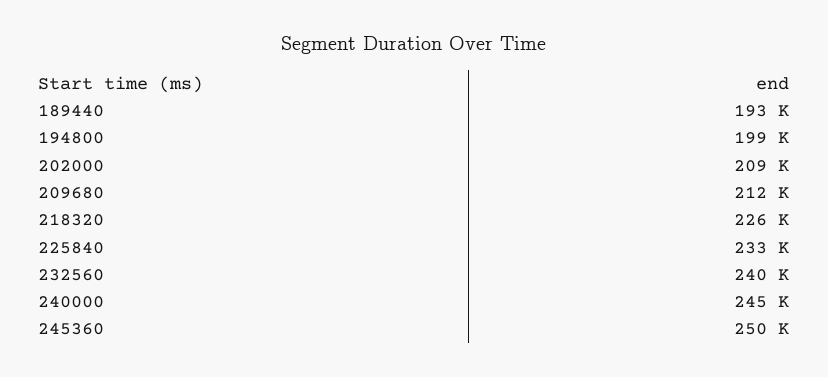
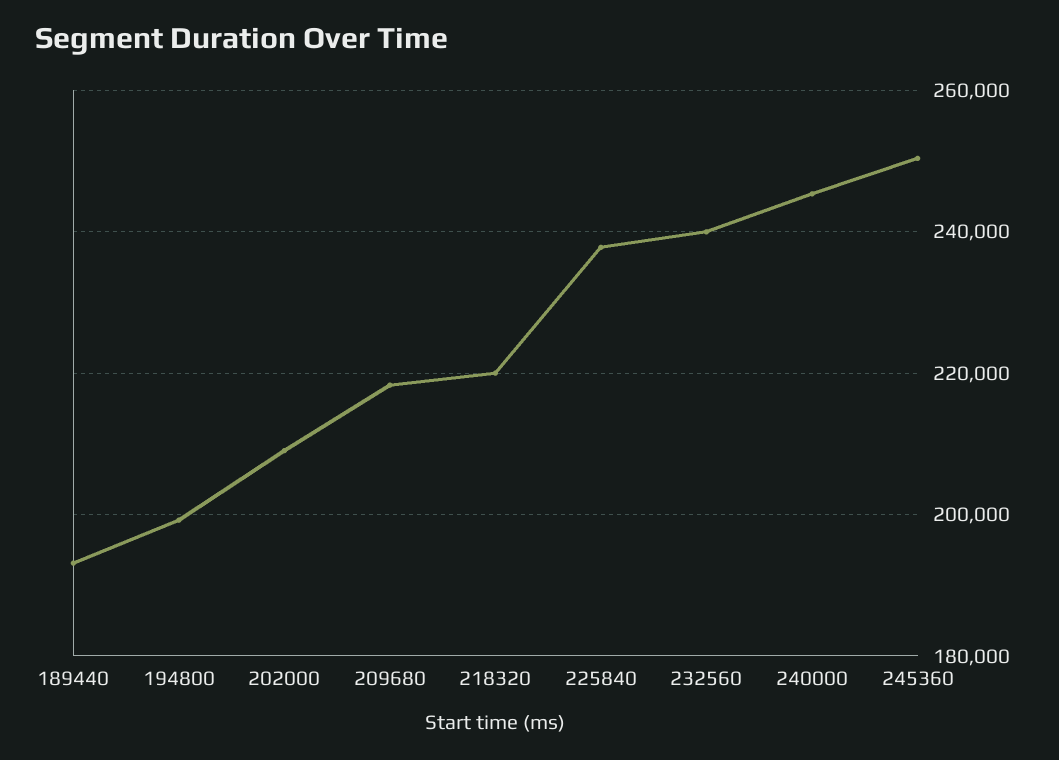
  {
    "189440": 193000,
    "194800": 199000,
    "202000": 209000,
-   "209680": 212000,
+   "209680": 218000,
-   "218320": 226000,
+   "218320": 220000,
-   "225840": 233000,
+   "225840": 238000,
    "232560": 240000,
    "240000": 245000,
    "245360": 250000
  }

